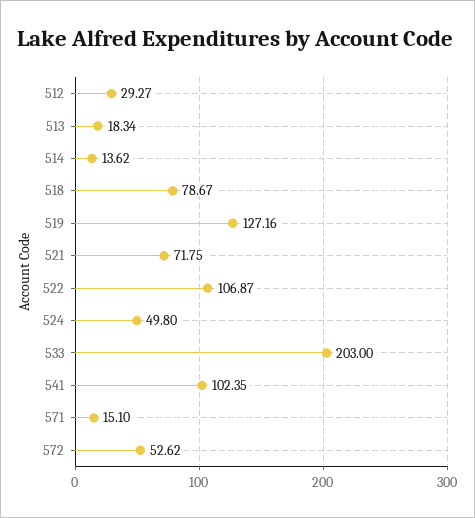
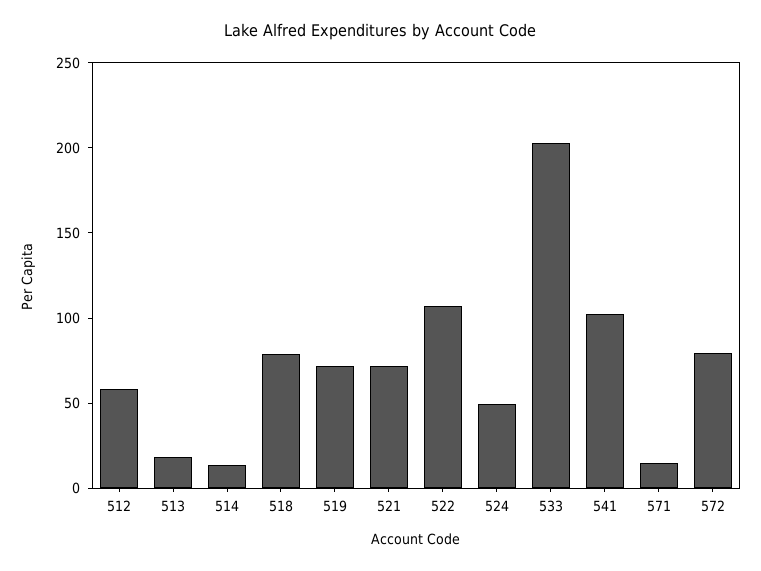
  {
-   "512": 29.27,
+   "512": 60,
    "513": 18.34,
    "514": 13.62,
    "518": 78.67,
-   "519": 127.16,
+   "519": 70,
    "521": 71.75,
    "522": 106.87,
    "524": 49.8,
    "533": 203,
    "541": 102.35,
    "571": 15.1,
-   "572": 52.62
+   "572": 80
  }

